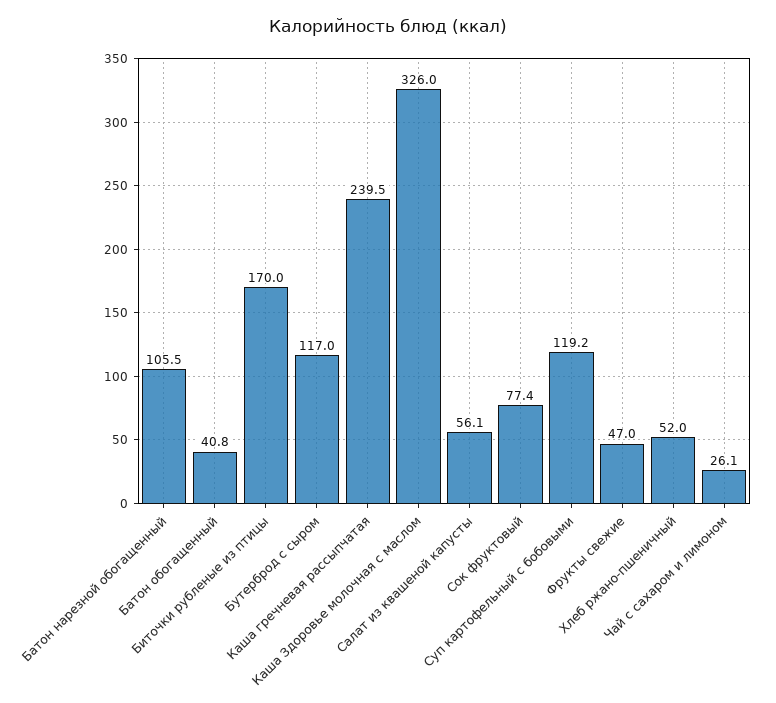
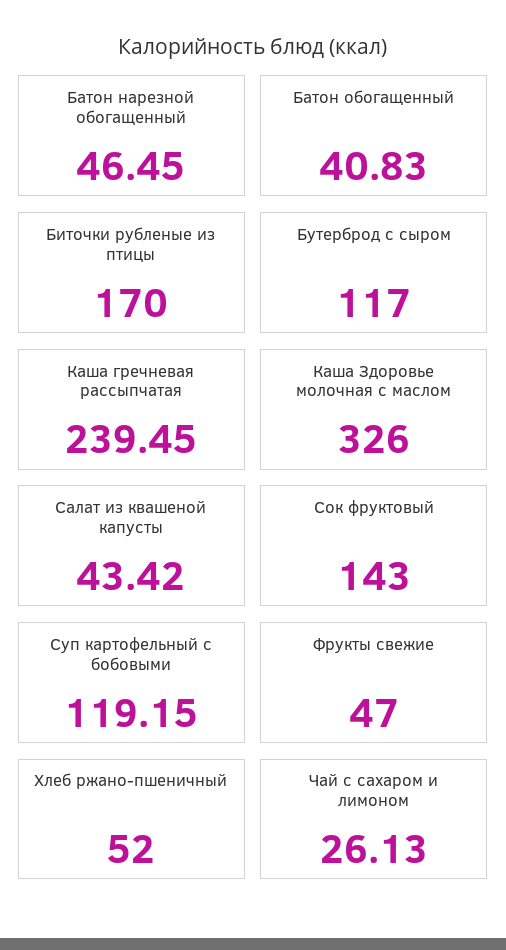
  {
-   "Батон нарезной обогащенный": 105.5,
+   "Батон нарезной обогащенный": 46.45,
    "Батон обогащенный": 40.83,
    "Биточки рубленые из птицы": 170,
    "Бутерброд с сыром": 117,
    "Каша гречневая рассыпчатая": 239.45,
    "Каша Здоровье молочная с маслом": 326,
-   "Салат из квашеной капусты": 56.1,
+   "Салат из квашеной капусты": 43.42,
-   "Сок фруктовый": 77.4,
+   "Сок фруктовый": 143,
    "Суп картофельный с бобовыми": 119.15,
    "Фрукты свежие": 47,
    "Хлеб ржано-пшеничный": 52,
    "Чай с сахаром и лимоном": 26.13
  }

